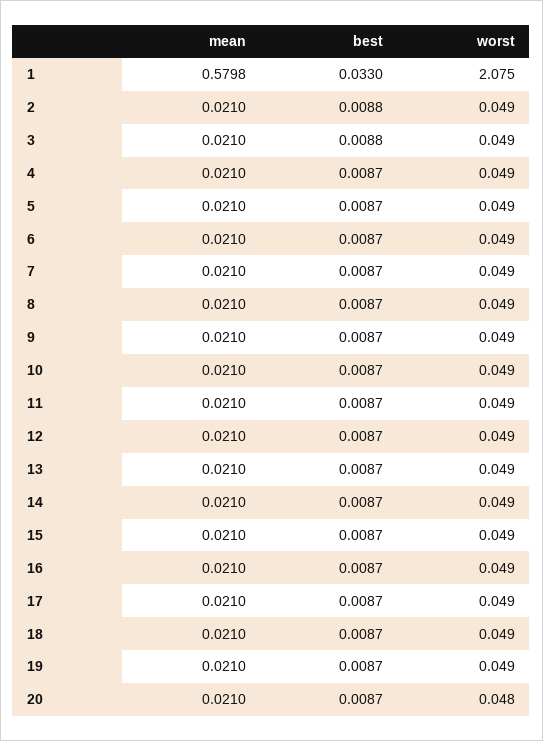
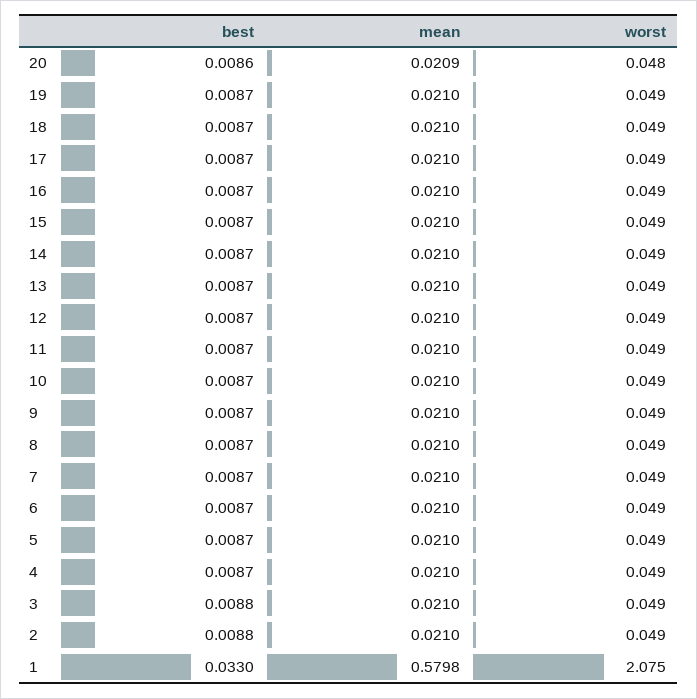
  {
    "mean": {
      "1": 0.5798,
      "2": 0.021,
      "3": 0.021,
      "4": 0.021,
      "5": 0.021,
      "6": 0.021,
      "7": 0.021,
      "8": 0.021,
      "9": 0.021,
      "10": 0.021,
      "11": 0.021,
      "12": 0.021,
      "13": 0.021,
      "14": 0.021,
      "15": 0.021,
      "16": 0.021,
      "17": 0.021,
      "18": 0.021,
      "19": 0.021,
-     "20": 0.021
+     "20": 0.0209
    },
    "best": {
      "1": 0.033,
      "2": 0.0088,
      "3": 0.0088,
      "4": 0.0087,
      "5": 0.0087,
      "6": 0.0087,
      "7": 0.0087,
      "8": 0.0087,
      "9": 0.0087,
      "10": 0.0087,
      "11": 0.0087,
      "12": 0.0087,
      "13": 0.0087,
      "14": 0.0087,
      "15": 0.0087,
      "16": 0.0087,
      "17": 0.0087,
      "18": 0.0087,
      "19": 0.0087,
-     "20": 0.0087
+     "20": 0.0086
    },
    "worst": {
      "1": 2.075,
      "2": 0.049,
      "3": 0.049,
      "4": 0.049,
      "5": 0.049,
      "6": 0.049,
      "7": 0.049,
      "8": 0.049,
      "9": 0.049,
      "10": 0.049,
      "11": 0.049,
      "12": 0.049,
      "13": 0.049,
      "14": 0.049,
      "15": 0.049,
      "16": 0.049,
      "17": 0.049,
      "18": 0.049,
      "19": 0.049,
      "20": 0.048
    }
  }

